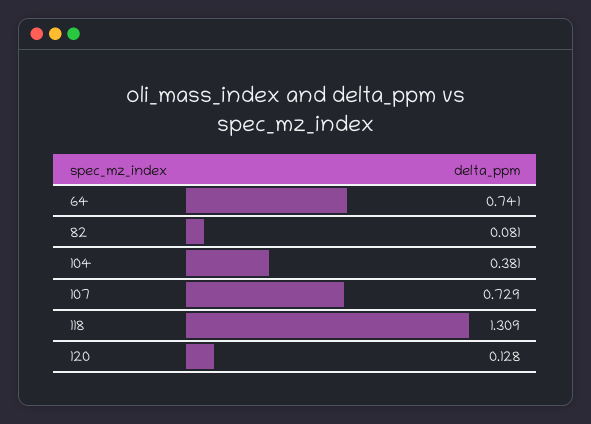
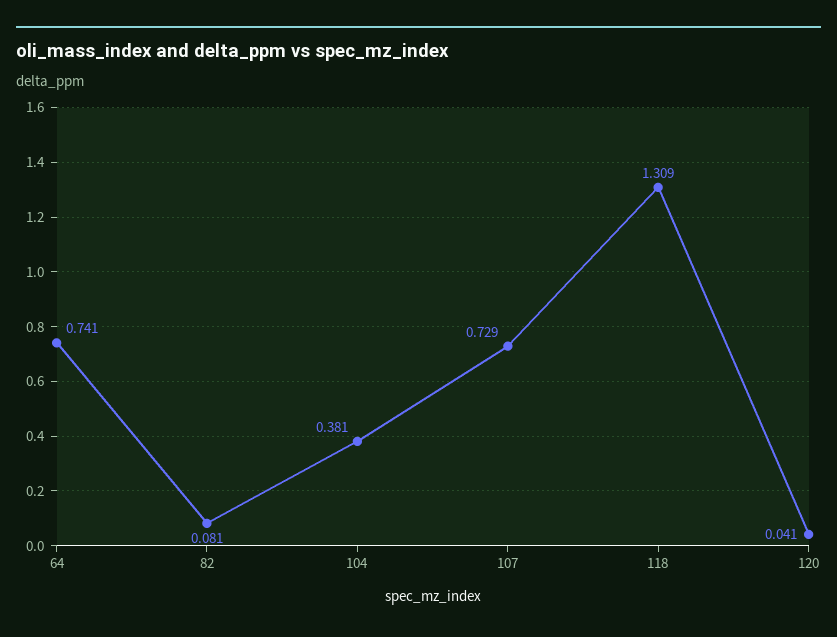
  {
    "64": 0.741,
    "82": 0.081,
    "104": 0.381,
    "107": 0.729,
    "118": 1.309,
-   "120": 0.128
+   "120": 0.041
  }

